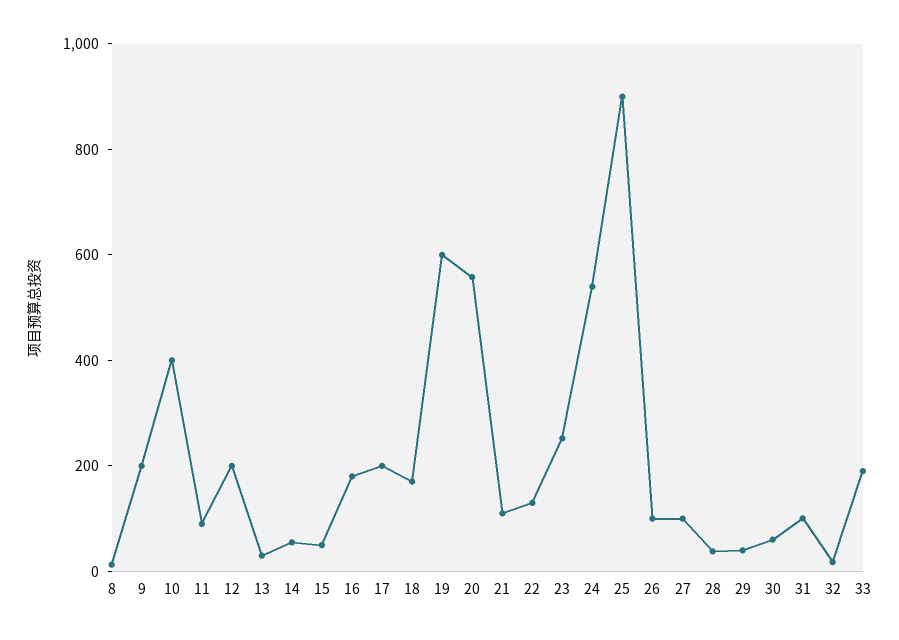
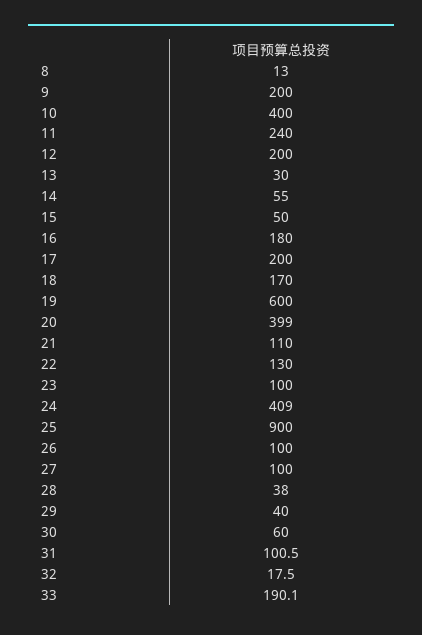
  {
    "8": 13,
    "9": 200,
    "10": 400,
-   "11": 100,
+   "11": 240,
    "12": 200,
    "13": 30,
    "14": 55,
    "15": 50,
    "16": 180,
    "17": 200,
    "18": 170,
    "19": 600,
-   "20": 550,
+   "20": 399,
    "21": 110,
    "22": 130,
-   "23": 250,
+   "23": 100,
-   "24": 550,
+   "24": 409,
    "25": 900,
    "26": 100,
    "27": 100,
    "28": 38,
    "29": 40,
    "30": 60,
    "31": 100.5,
    "32": 17.5,
    "33": 190.1
  }

